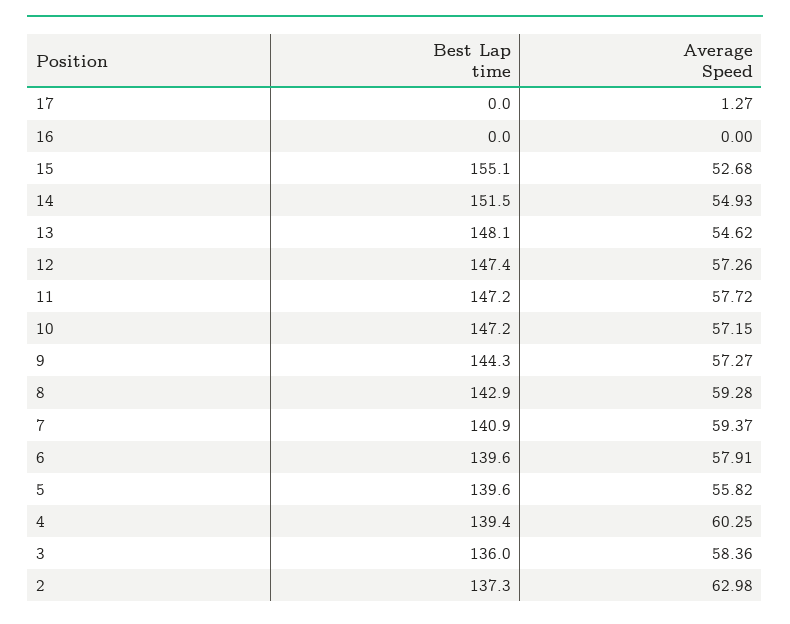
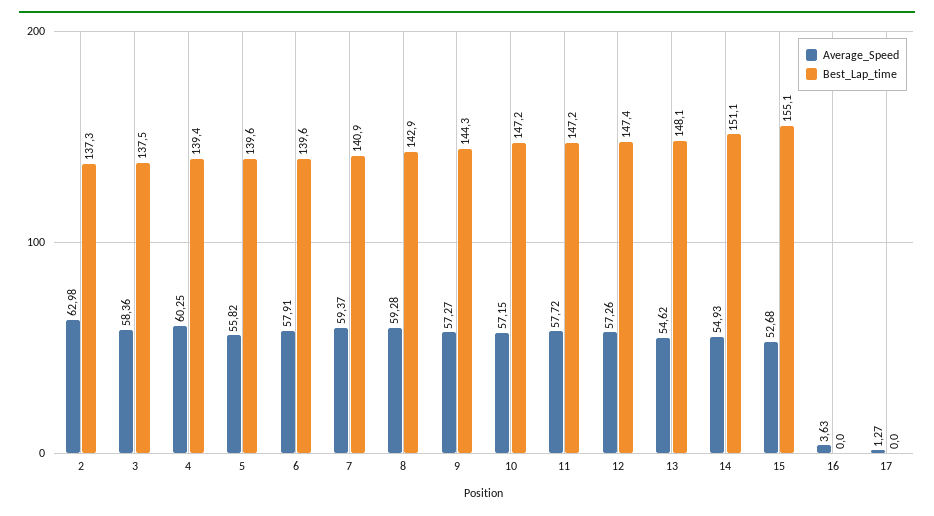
  {
    "Best Lap time": {
      "17": 0,
      "16": 0,
      "15": 155.1,
-     "14": 151.5,
+     "14": 151.1,
      "13": 148.1,
      "12": 147.4,
      "11": 147.2,
      "10": 147.2,
      "9": 144.3,
      "8": 142.9,
      "7": 140.9,
      "6": 139.6,
      "5": 139.6,
      "4": 139.4,
-     "3": 136,
+     "3": 137.5,
      "2": 137.3
    },
    "Average Speed": {
      "17": 1.27,
-     "16": 0,
+     "16": 3.63,
      "15": 52.68,
      "14": 54.93,
      "13": 54.62,
      "12": 57.26,
      "11": 57.72,
      "10": 57.15,
      "9": 57.27,
      "8": 59.28,
      "7": 59.37,
      "6": 57.91,
      "5": 55.82,
      "4": 60.25,
      "3": 58.36,
      "2": 62.98
    }
  }

